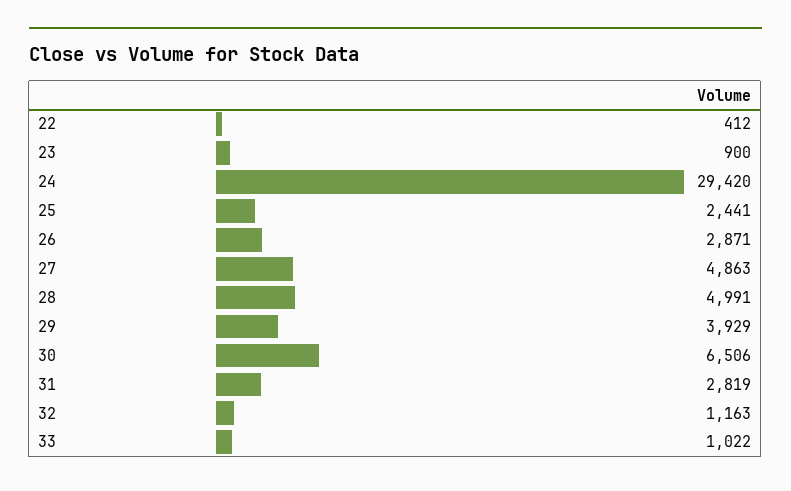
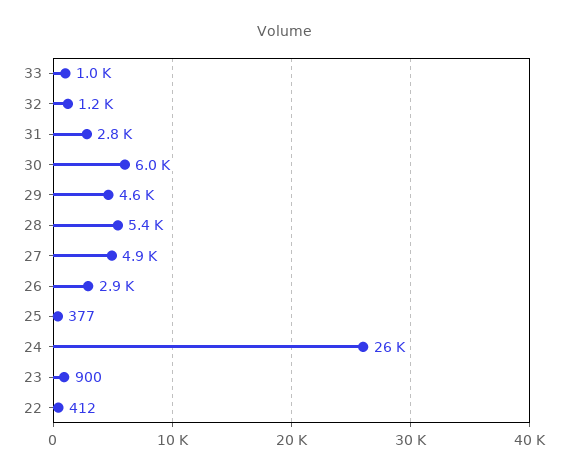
  {
    "22": 412,
    "23": 900,
-   "24": 29420,
+   "24": 26000,
-   "25": 2441,
+   "25": 377,
    "26": 2871,
    "27": 4863,
-   "28": 4991,
+   "28": 5400,
-   "29": 3929,
+   "29": 4600,
-   "30": 6506,
+   "30": 6000,
    "31": 2819,
    "32": 1163,
    "33": 1022
  }

